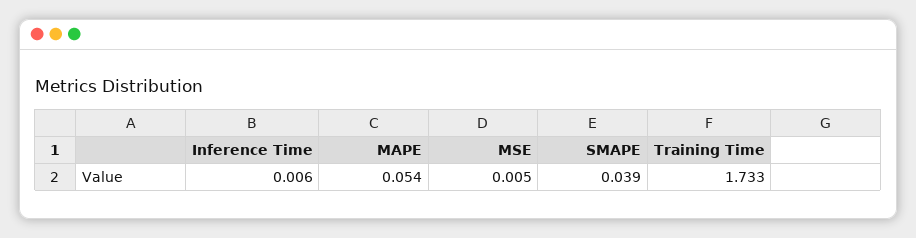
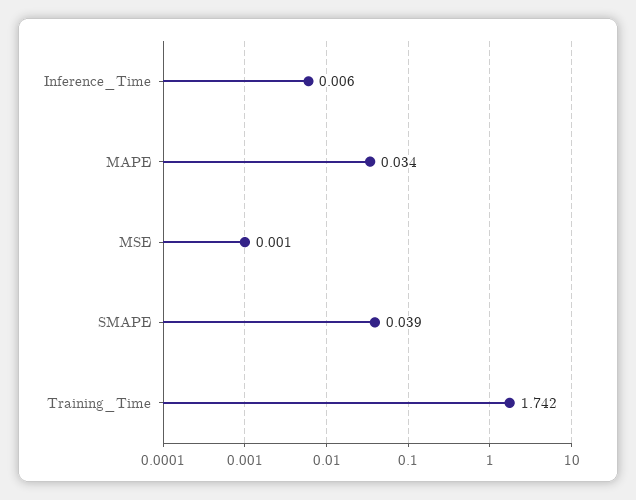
  {
    "Inference Time": 0.006,
-   "MAPE": 0.054,
+   "MAPE": 0.034,
-   "MSE": 0.005,
+   "MSE": 0.001,
    "SMAPE": 0.039,
-   "Training Time": 1.733
+   "Training Time": 1.742
  }

